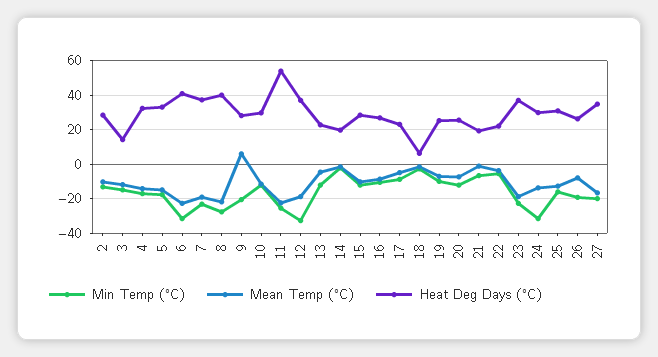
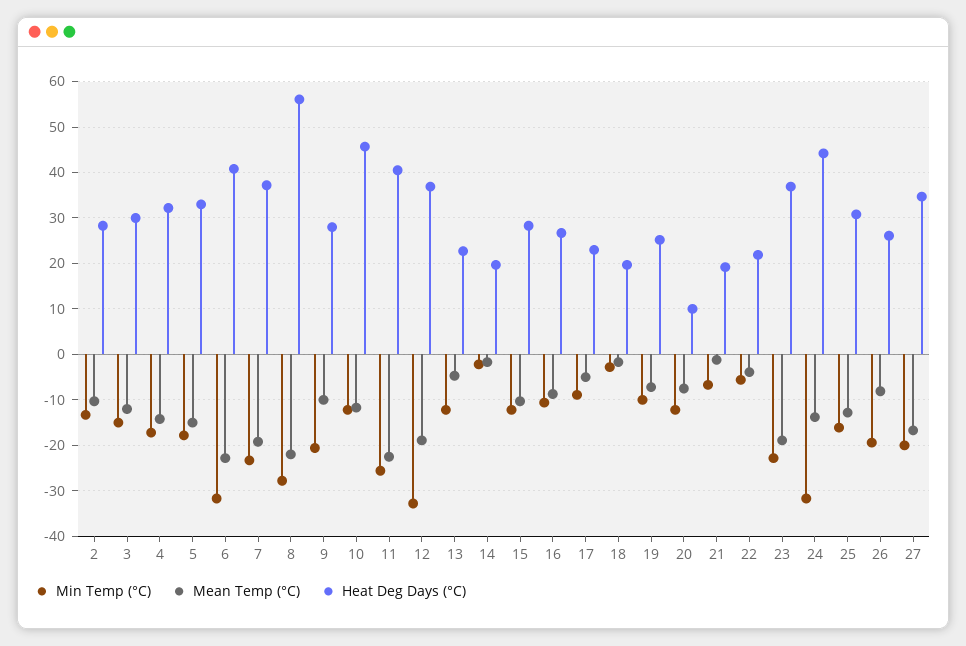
  {
    "Min Temp (°C)": {
      "2": -14,
      "3": -16,
      "4": -18,
      "5": -18,
      "6": -32,
      "7": -24,
      "8": -28,
      "9": -20,
      "10": -12,
      "11": -26,
      "12": -32,
      "13": -12,
      "14": -2,
      "15": -12,
      "16": -10,
      "17": -8,
      "18": -2,
      "19": -10,
      "20": -12,
      "21": -6,
      "22": -6,
      "23": -22,
      "24": -32,
      "25": -16,
      "26": -20,
      "27": -20
    },
    "Mean Temp (°C)": {
      "2": -10,
      "3": -12,
      "4": -14,
      "5": -16,
      "6": -22,
      "7": -20,
      "8": -22,
-     "9": 5,
+     "9": -10,
      "10": -12,
      "11": -22,
      "12": -18,
      "13": -4,
      "14": -2,
      "15": -10,
      "16": -8,
      "17": -6,
      "18": -2,
      "19": -8,
      "20": -8,
      "21": -2,
      "22": -4,
      "23": -18,
      "24": -14,
      "25": -12,
      "26": -8,
      "27": -16
    },
    "Heat Deg Days (°C)": {
      "2": 28,
-     "3": 15,
+     "3": 30,
      "4": 32,
      "5": 34,
      "6": 40,
      "7": 38,
-     "8": 40,
+     "8": 56,
      "9": 28,
-     "10": 30,
+     "10": 46,
-     "11": 55,
+     "11": 40,
      "12": 36,
      "13": 22,
      "14": 20,
      "15": 28,
      "16": 26,
      "17": 24,
-     "18": 5,
+     "18": 20,
      "19": 26,
-     "20": 25,
+     "20": 10,
      "21": 20,
      "22": 22,
      "23": 36,
-     "24": 30,
+     "24": 44,
      "25": 30,
      "26": 26,
      "27": 34
    }
  }

